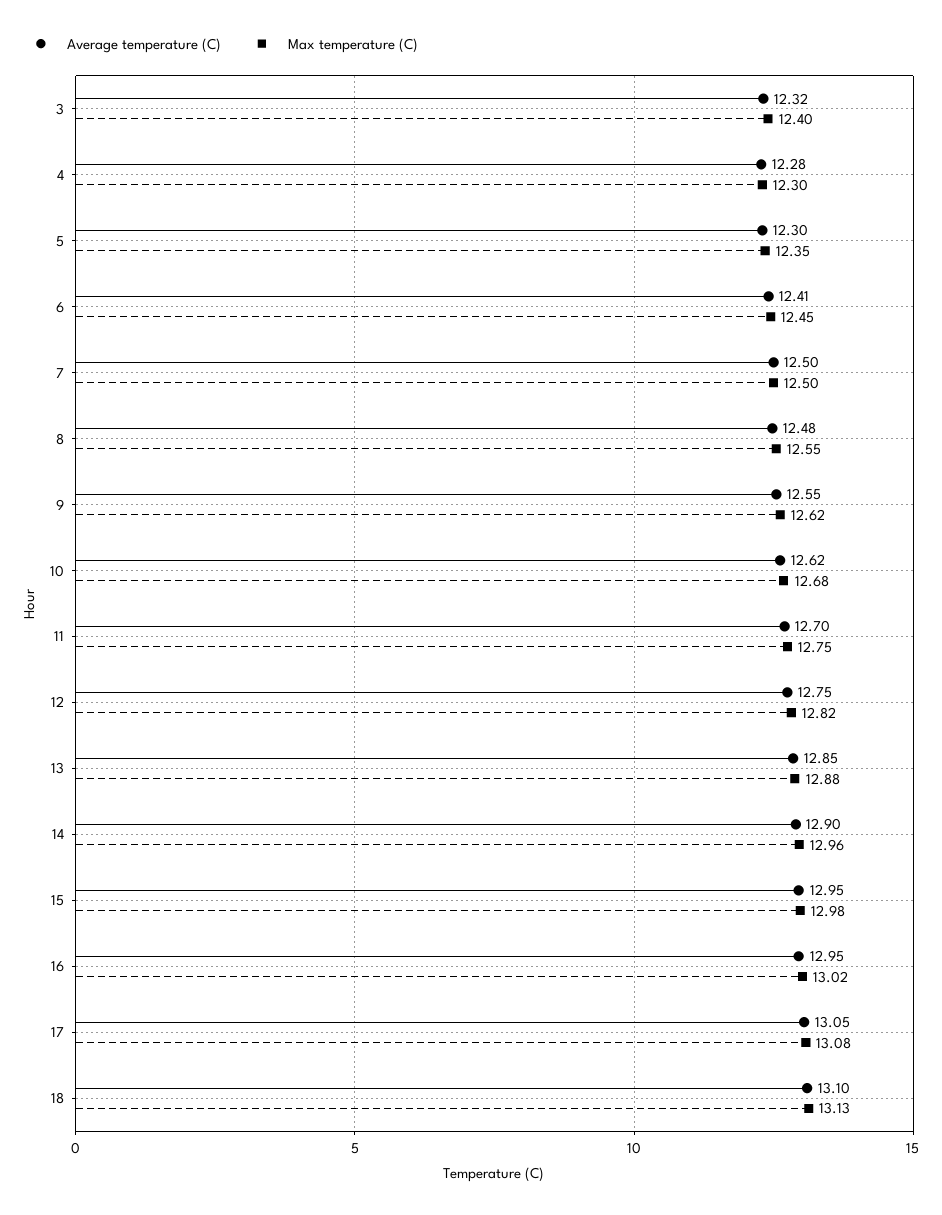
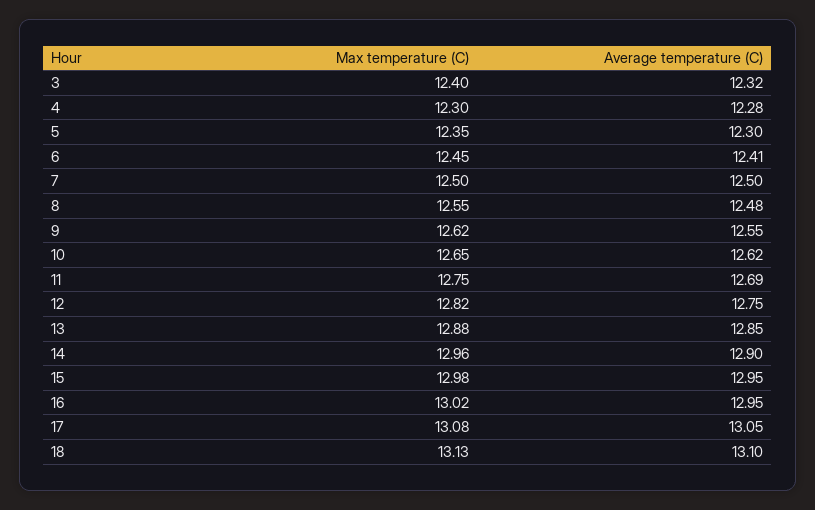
  {
    "Average temperature (C)": {
      "3": 12.32,
      "4": 12.28,
      "5": 12.3,
      "6": 12.41,
      "7": 12.5,
      "8": 12.48,
      "9": 12.55,
      "10": 12.62,
-     "11": 12.7,
+     "11": 12.69,
      "12": 12.75,
      "13": 12.85,
      "14": 12.9,
      "15": 12.95,
      "16": 12.95,
      "17": 13.05,
      "18": 13.1
    },
    "Max temperature (C)": {
      "3": 12.4,
      "4": 12.3,
      "5": 12.35,
      "6": 12.45,
      "7": 12.5,
      "8": 12.55,
      "9": 12.62,
-     "10": 12.68,
+     "10": 12.65,
      "11": 12.75,
      "12": 12.82,
      "13": 12.88,
      "14": 12.96,
      "15": 12.98,
      "16": 13.02,
      "17": 13.08,
      "18": 13.13
    }
  }

